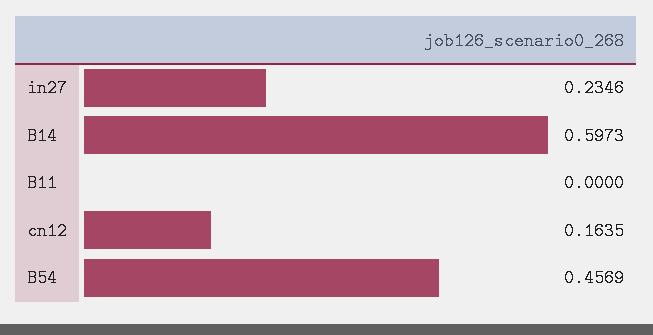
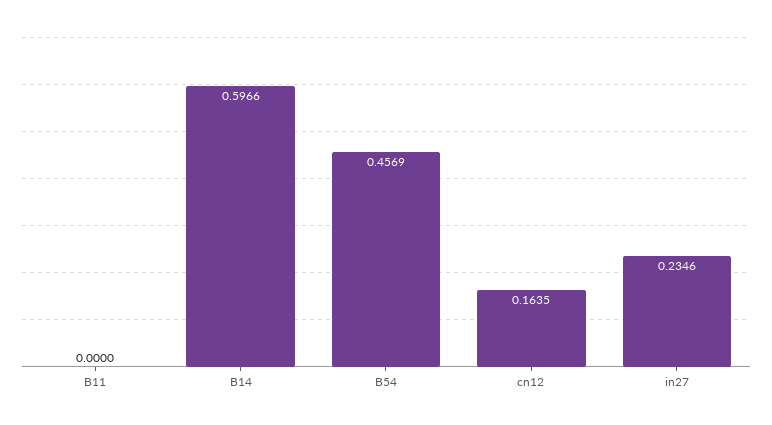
  {
    "in27": 0.2346,
-   "B14": 0.5973,
+   "B14": 0.5966,
    "B11": 0,
    "cn12": 0.1635,
    "B54": 0.4569
  }

